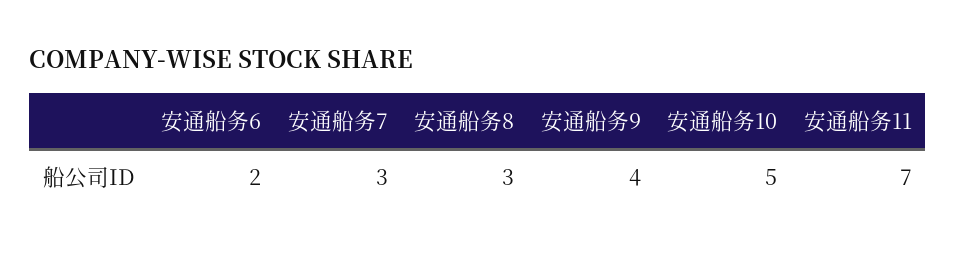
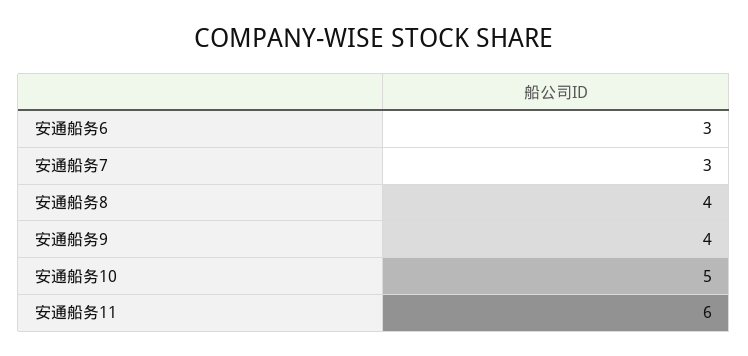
  {
-   "安通船务6": 2,
+   "安通船务6": 3,
    "安通船务7": 3,
-   "安通船务8": 3,
+   "安通船务8": 4,
    "安通船务9": 4,
    "安通船务10": 5,
-   "安通船务11": 7
+   "安通船务11": 6
  }

